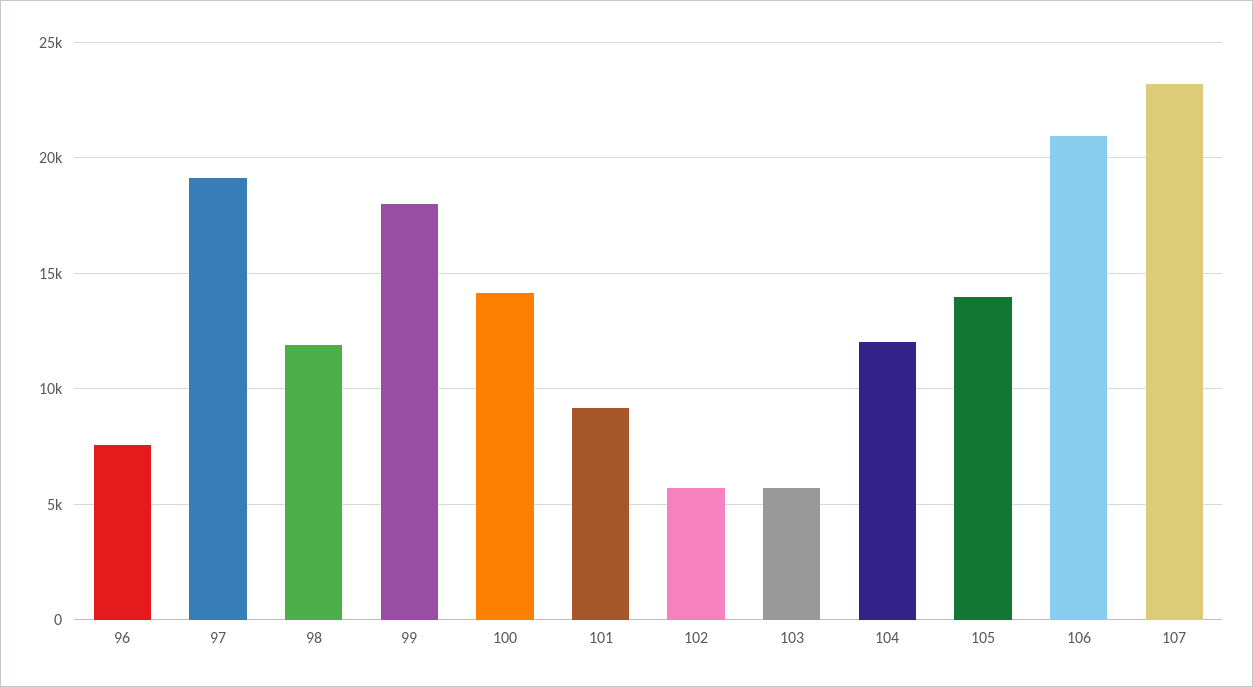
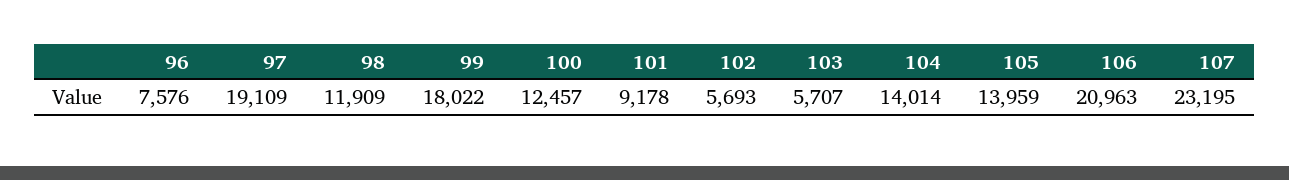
  {
    "96": 7576,
    "97": 19109,
    "98": 11909,
    "99": 18022,
-   "100": 14000,
+   "100": 12457,
    "101": 9178,
    "102": 5693,
    "103": 5707,
-   "104": 12000,
+   "104": 14014,
    "105": 13959,
    "106": 20963,
    "107": 23195
  }

